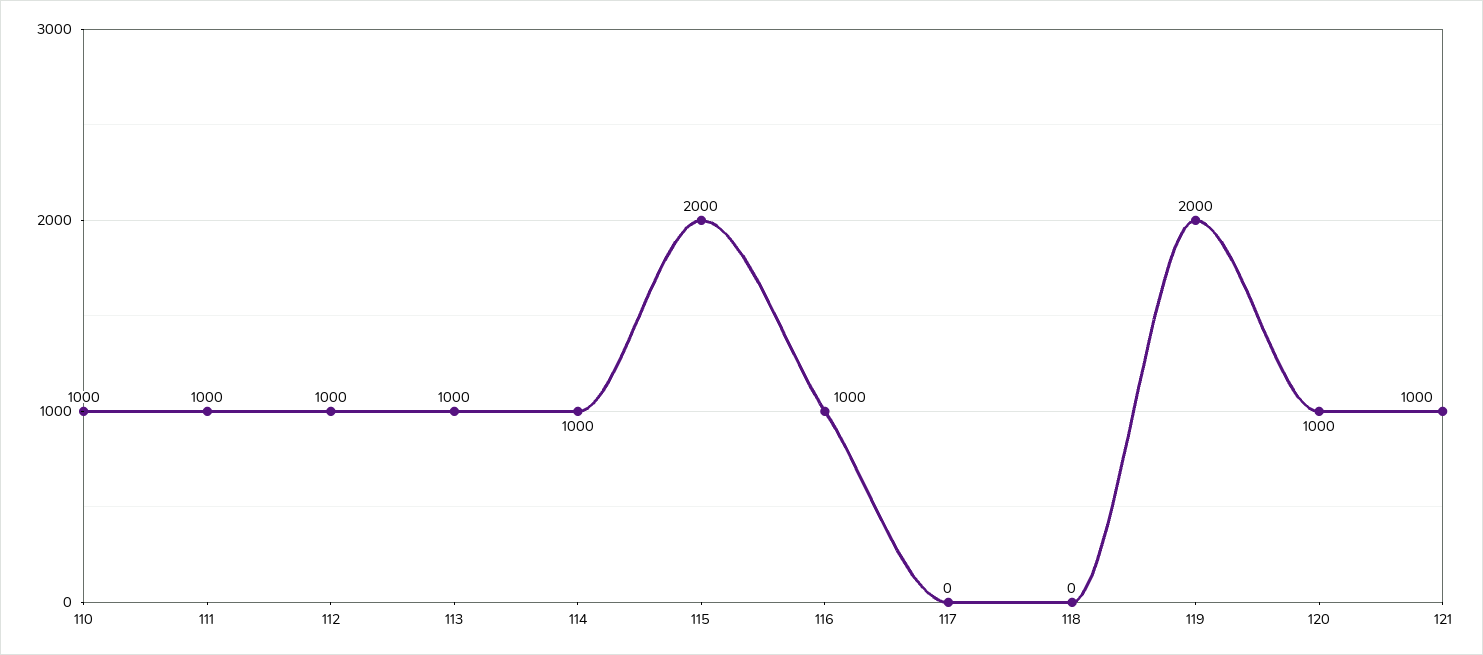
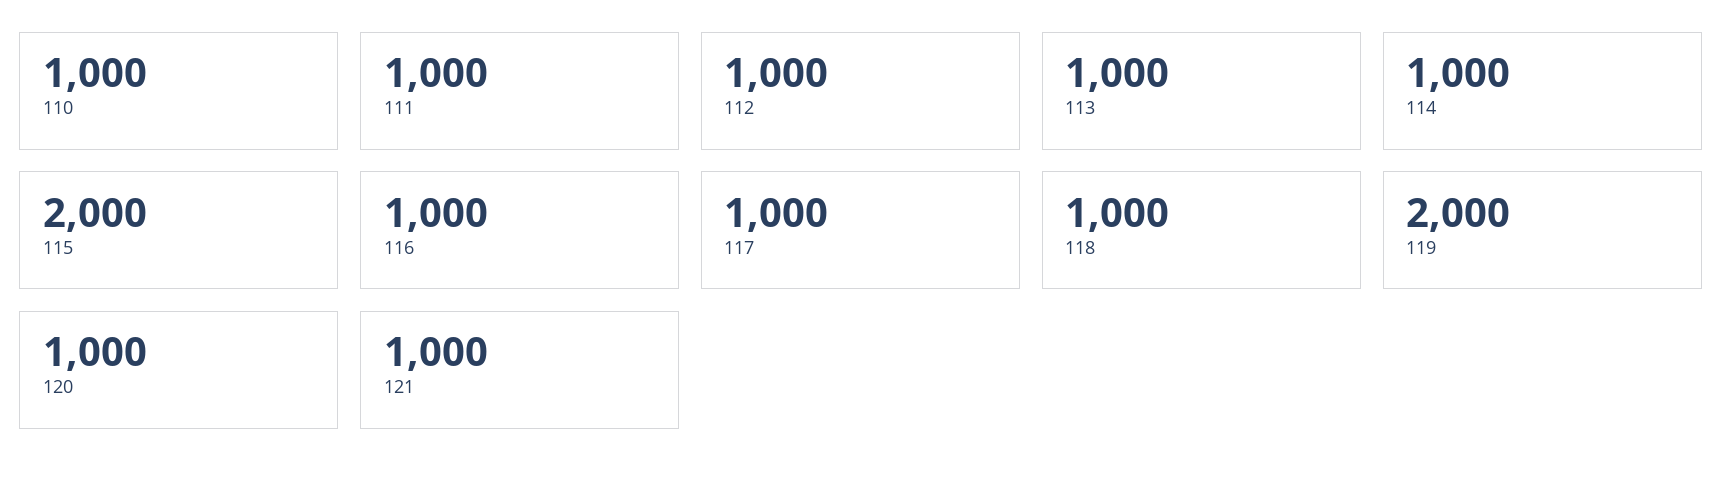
  {
    "110": 1000,
    "111": 1000,
    "112": 1000,
    "113": 1000,
    "114": 1000,
    "115": 2000,
    "116": 1000,
-   "117": 0,
+   "117": 1000,
-   "118": 0,
+   "118": 1000,
    "119": 2000,
    "120": 1000,
    "121": 1000
  }

